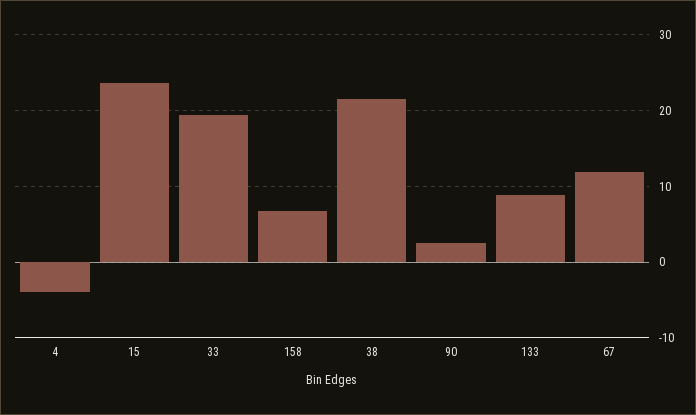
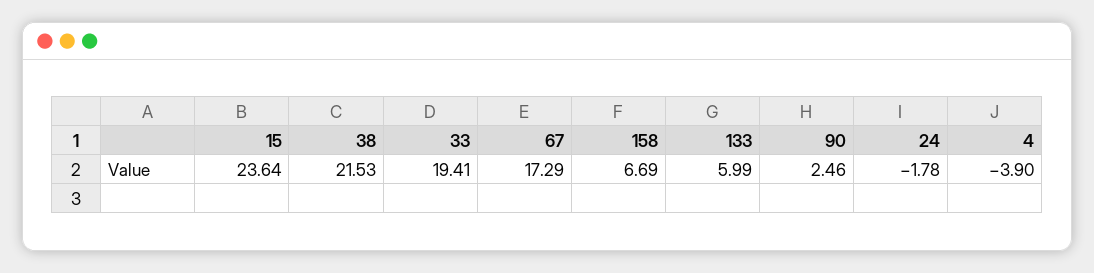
  {
    "4": -3.9,
    "15": 23.64,
    "33": 19.41,
    "158": 6.69,
    "38": 21.53,
    "90": 2.46,
-   "133": 9,
+   "133": 5.99,
-   "67": 12
+   "67": 17.29,
+   "24": -1.78
  }

